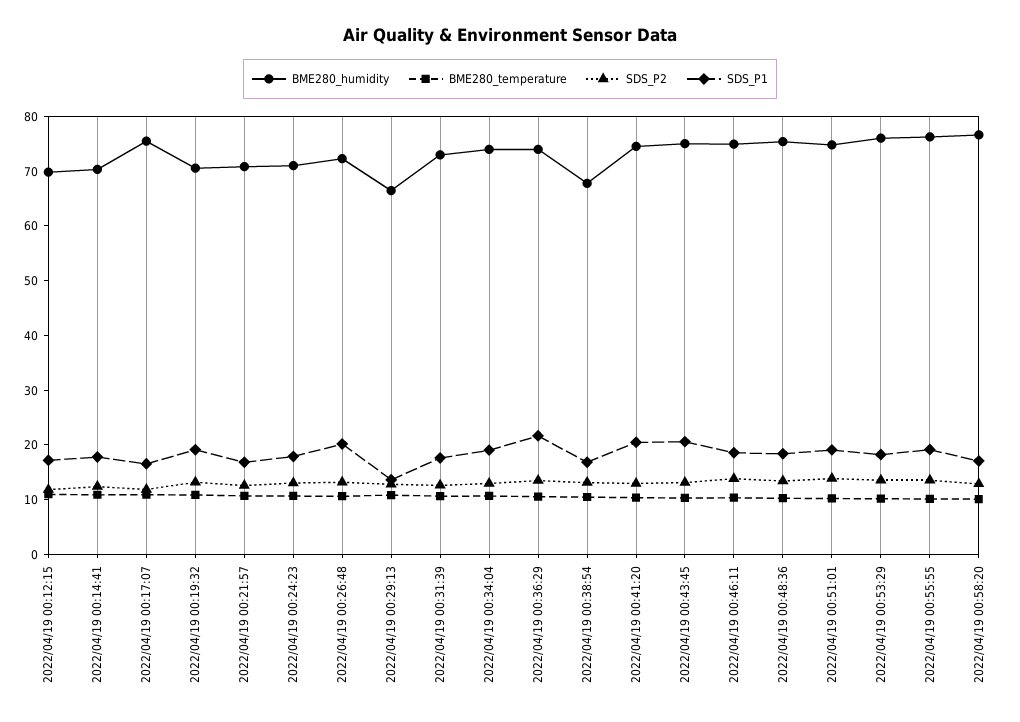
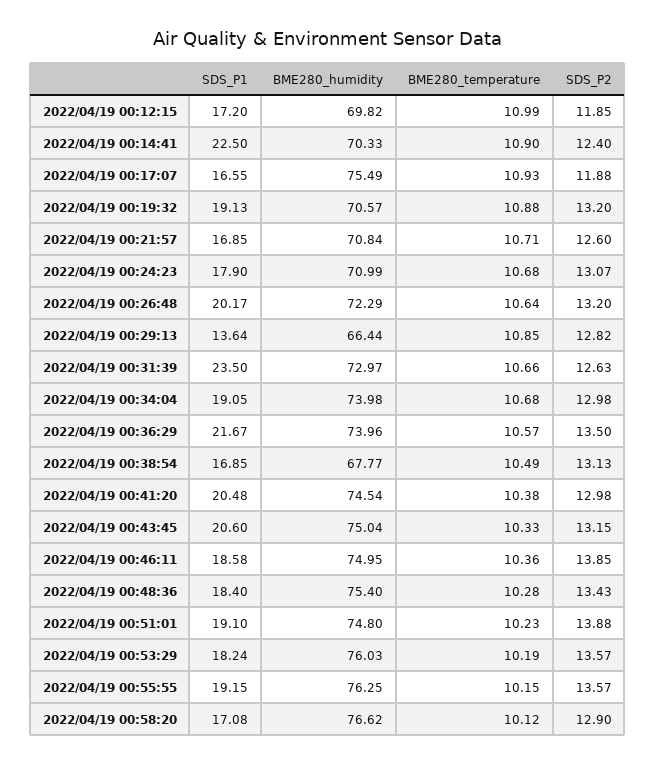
  {
    "BME280_humidity": {
      "2022/04/19 00:12:15": 69.82,
      "2022/04/19 00:14:41": 70.33,
      "2022/04/19 00:17:07": 75.49,
      "2022/04/19 00:19:32": 70.57,
      "2022/04/19 00:21:57": 70.84,
      "2022/04/19 00:24:23": 70.99,
      "2022/04/19 00:26:48": 72.29,
      "2022/04/19 00:29:13": 66.44,
      "2022/04/19 00:31:39": 72.97,
      "2022/04/19 00:34:04": 73.98,
      "2022/04/19 00:36:29": 73.96,
      "2022/04/19 00:38:54": 67.77,
      "2022/04/19 00:41:20": 74.54,
      "2022/04/19 00:43:45": 75.04,
      "2022/04/19 00:46:11": 74.95,
      "2022/04/19 00:48:36": 75.4,
      "2022/04/19 00:51:01": 74.8,
      "2022/04/19 00:53:29": 76.03,
      "2022/04/19 00:55:55": 76.25,
      "2022/04/19 00:58:20": 76.62
    },
    "BME280_temperature": {
      "2022/04/19 00:12:15": 10.99,
      "2022/04/19 00:14:41": 10.9,
      "2022/04/19 00:17:07": 10.93,
      "2022/04/19 00:19:32": 10.88,
      "2022/04/19 00:21:57": 10.71,
      "2022/04/19 00:24:23": 10.68,
      "2022/04/19 00:26:48": 10.64,
      "2022/04/19 00:29:13": 10.85,
      "2022/04/19 00:31:39": 10.66,
      "2022/04/19 00:34:04": 10.68,
      "2022/04/19 00:36:29": 10.57,
      "2022/04/19 00:38:54": 10.49,
      "2022/04/19 00:41:20": 10.38,
      "2022/04/19 00:43:45": 10.33,
      "2022/04/19 00:46:11": 10.36,
      "2022/04/19 00:48:36": 10.28,
      "2022/04/19 00:51:01": 10.23,
      "2022/04/19 00:53:29": 10.19,
      "2022/04/19 00:55:55": 10.15,
      "2022/04/19 00:58:20": 10.12
    },
    "SDS_P2": {
      "2022/04/19 00:12:15": 11.85,
      "2022/04/19 00:14:41": 12.4,
      "2022/04/19 00:17:07": 11.88,
      "2022/04/19 00:19:32": 13.2,
      "2022/04/19 00:21:57": 12.6,
      "2022/04/19 00:24:23": 13.07,
      "2022/04/19 00:26:48": 13.2,
      "2022/04/19 00:29:13": 12.82,
      "2022/04/19 00:31:39": 12.63,
      "2022/04/19 00:34:04": 12.98,
      "2022/04/19 00:36:29": 13.5,
      "2022/04/19 00:38:54": 13.13,
      "2022/04/19 00:41:20": 12.98,
      "2022/04/19 00:43:45": 13.15,
      "2022/04/19 00:46:11": 13.85,
      "2022/04/19 00:48:36": 13.43,
      "2022/04/19 00:51:01": 13.88,
      "2022/04/19 00:53:29": 13.57,
      "2022/04/19 00:55:55": 13.57,
      "2022/04/19 00:58:20": 12.9
    },
    "SDS_P1": {
      "2022/04/19 00:12:15": 17.2,
-     "2022/04/19 00:14:41": 18,
+     "2022/04/19 00:14:41": 22.5,
      "2022/04/19 00:17:07": 16.55,
      "2022/04/19 00:19:32": 19.13,
      "2022/04/19 00:21:57": 16.85,
      "2022/04/19 00:24:23": 17.9,
      "2022/04/19 00:26:48": 20.17,
      "2022/04/19 00:29:13": 13.64,
-     "2022/04/19 00:31:39": 18,
+     "2022/04/19 00:31:39": 23.5,
      "2022/04/19 00:34:04": 19.05,
      "2022/04/19 00:36:29": 21.67,
      "2022/04/19 00:38:54": 16.85,
      "2022/04/19 00:41:20": 20.48,
      "2022/04/19 00:43:45": 20.6,
      "2022/04/19 00:46:11": 18.58,
      "2022/04/19 00:48:36": 18.4,
      "2022/04/19 00:51:01": 19.1,
      "2022/04/19 00:53:29": 18.24,
      "2022/04/19 00:55:55": 19.15,
      "2022/04/19 00:58:20": 17.08
    }
  }

